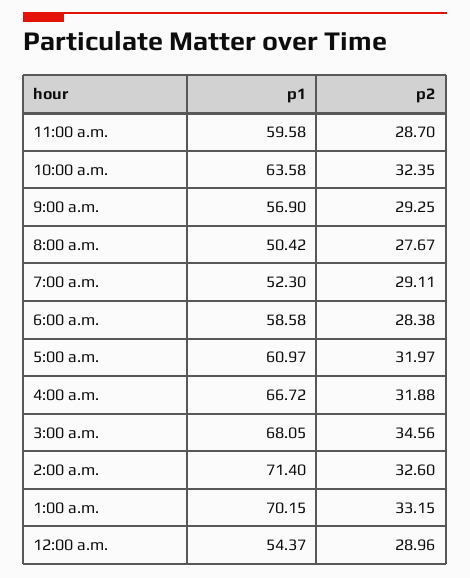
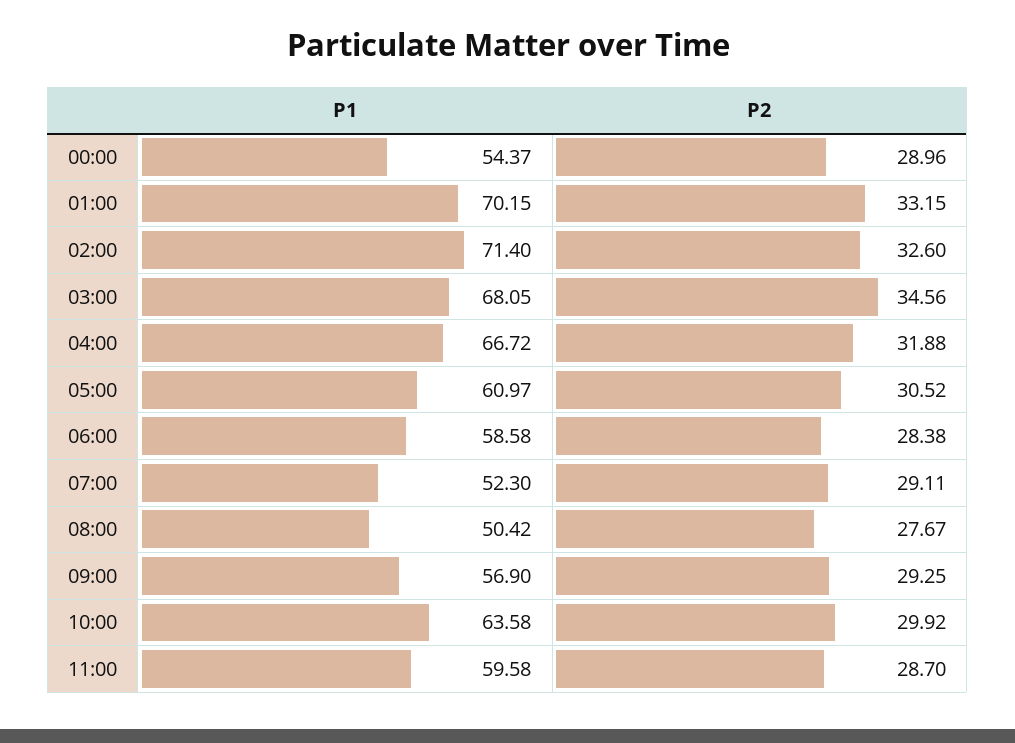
  {
    "p1": {
      "11:00 a.m.": 59.58,
      "10:00 a.m.": 63.58,
      "9:00 a.m.": 56.9,
      "8:00 a.m.": 50.42,
      "7:00 a.m.": 52.3,
      "6:00 a.m.": 58.58,
      "5:00 a.m.": 60.97,
      "4:00 a.m.": 66.72,
      "3:00 a.m.": 68.05,
      "2:00 a.m.": 71.4,
      "1:00 a.m.": 70.15,
      "12:00 a.m.": 54.37
    },
    "p2": {
      "11:00 a.m.": 28.7,
-     "10:00 a.m.": 32.35,
+     "10:00 a.m.": 29.92,
      "9:00 a.m.": 29.25,
      "8:00 a.m.": 27.67,
      "7:00 a.m.": 29.11,
      "6:00 a.m.": 28.38,
-     "5:00 a.m.": 31.97,
+     "5:00 a.m.": 30.52,
      "4:00 a.m.": 31.88,
      "3:00 a.m.": 34.56,
      "2:00 a.m.": 32.6,
      "1:00 a.m.": 33.15,
      "12:00 a.m.": 28.96
    }
  }

